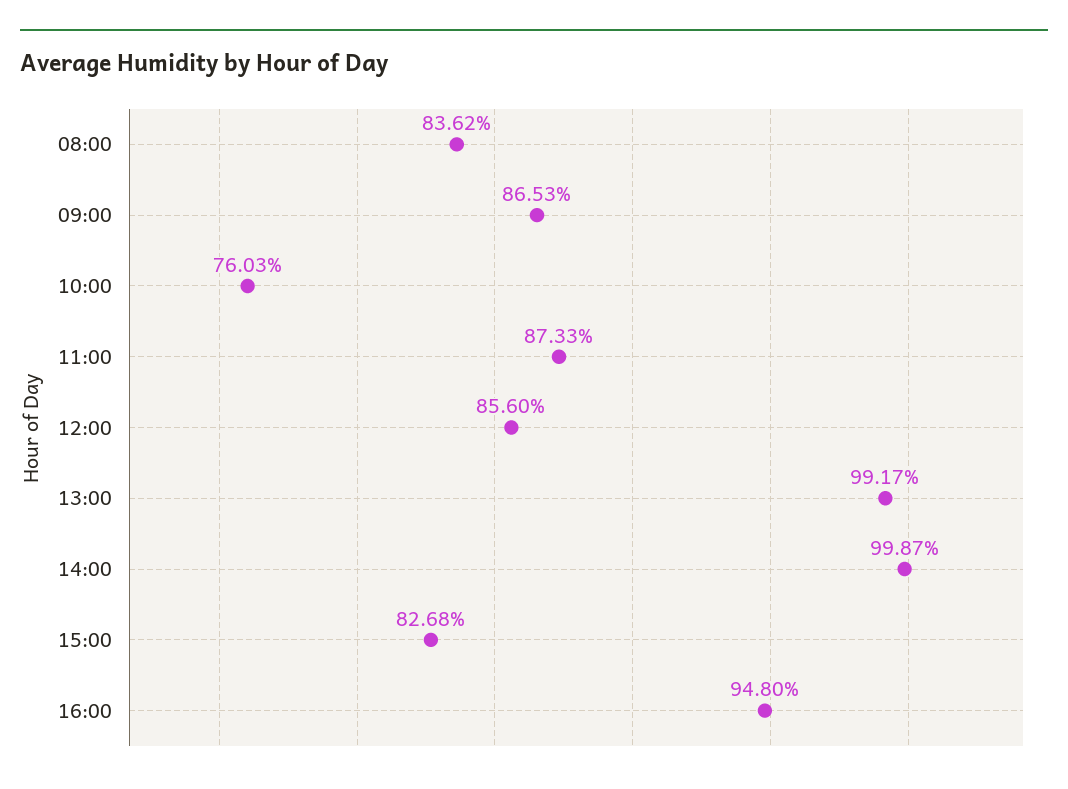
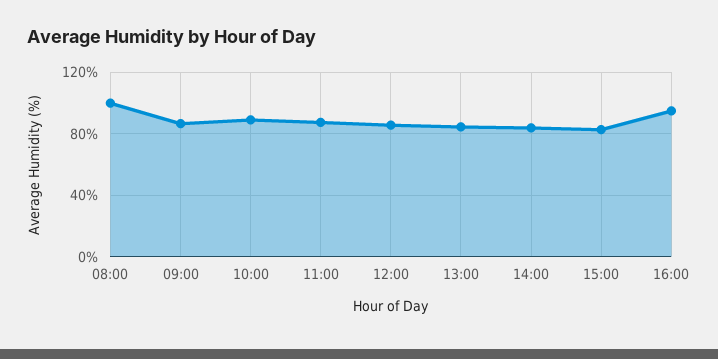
  {
-   "08:00": 83.62,
+   "08:00": 100,
    "09:00": 86.53,
-   "10:00": 76.03,
+   "10:00": 90,
    "11:00": 87.33,
    "12:00": 85.6,
-   "13:00": 99.17,
+   "13:00": 85,
-   "14:00": 99.87,
+   "14:00": 85,
    "15:00": 82.68,
    "16:00": 94.8
  }

